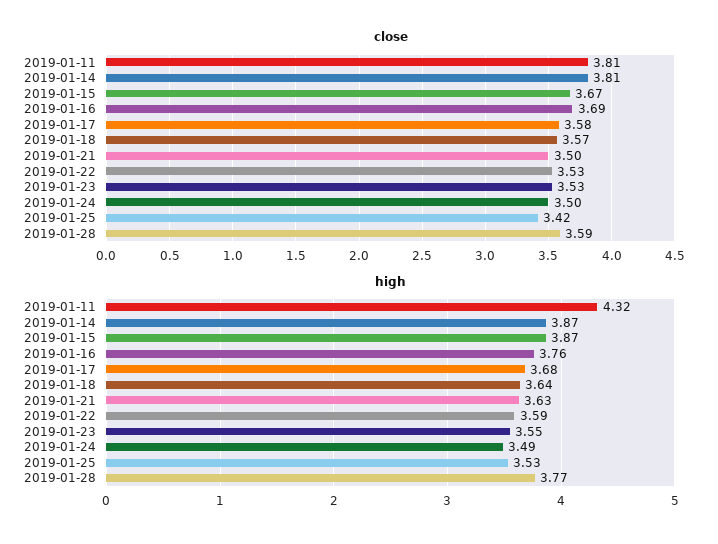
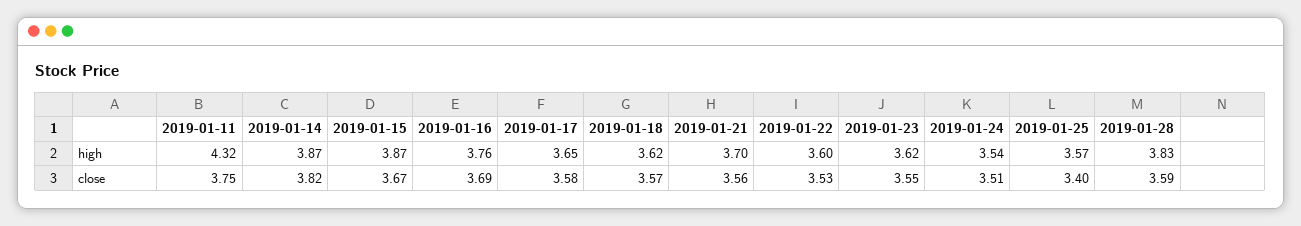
  {
    "close": {
-     "2019-01-11": 3.81,
+     "2019-01-11": 3.75,
-     "2019-01-14": 3.81,
+     "2019-01-14": 3.82,
      "2019-01-15": 3.67,
      "2019-01-16": 3.69,
      "2019-01-17": 3.58,
      "2019-01-18": 3.57,
-     "2019-01-21": 3.5,
+     "2019-01-21": 3.56,
      "2019-01-22": 3.53,
-     "2019-01-23": 3.53,
+     "2019-01-23": 3.55,
-     "2019-01-24": 3.5,
+     "2019-01-24": 3.51,
-     "2019-01-25": 3.42,
+     "2019-01-25": 3.4,
      "2019-01-28": 3.59
    },
    "high": {
      "2019-01-11": 4.32,
      "2019-01-14": 3.87,
      "2019-01-15": 3.87,
      "2019-01-16": 3.76,
-     "2019-01-17": 3.68,
+     "2019-01-17": 3.65,
-     "2019-01-18": 3.64,
+     "2019-01-18": 3.62,
-     "2019-01-21": 3.63,
+     "2019-01-21": 3.7,
-     "2019-01-22": 3.59,
+     "2019-01-22": 3.6,
-     "2019-01-23": 3.55,
+     "2019-01-23": 3.62,
-     "2019-01-24": 3.49,
+     "2019-01-24": 3.54,
-     "2019-01-25": 3.53,
+     "2019-01-25": 3.57,
-     "2019-01-28": 3.77
+     "2019-01-28": 3.83
    }
  }

